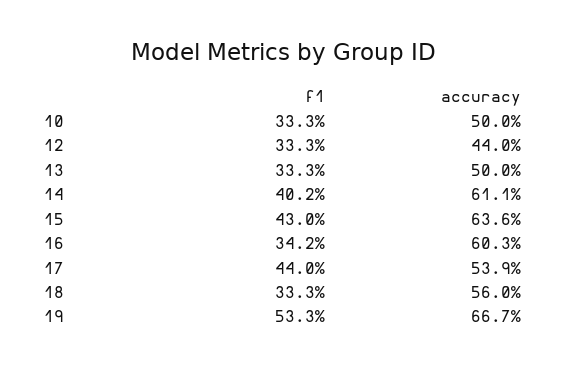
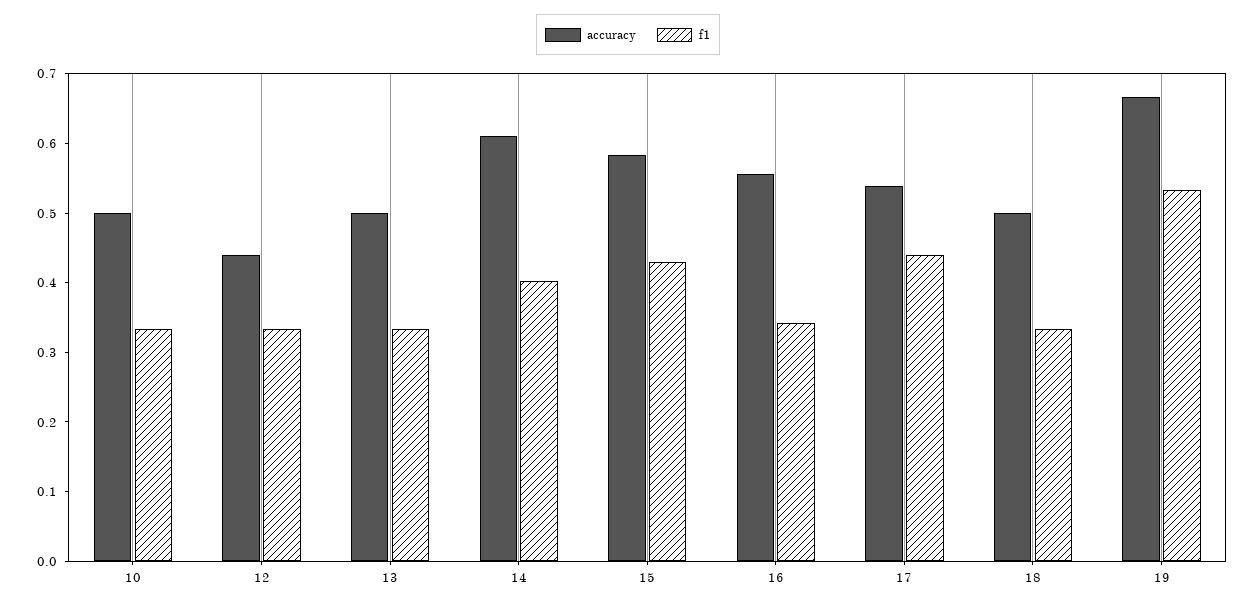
  {
    "f1": {
      "10": 0.333,
      "12": 0.333,
      "13": 0.333,
      "14": 0.402,
      "15": 0.43,
      "16": 0.342,
      "17": 0.44,
      "18": 0.333,
      "19": 0.533
    },
    "accuracy": {
      "10": 0.5,
      "12": 0.44,
      "13": 0.5,
      "14": 0.611,
-     "15": 0.636,
+     "15": 0.58,
-     "16": 0.603,
+     "16": 0.56,
      "17": 0.539,
-     "18": 0.56,
+     "18": 0.5,
      "19": 0.667
    }
  }

